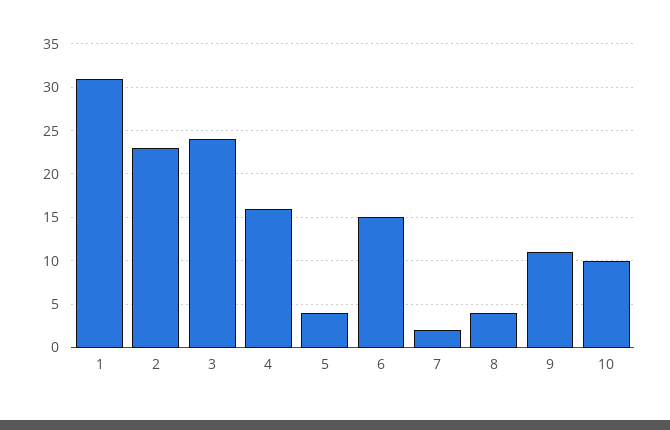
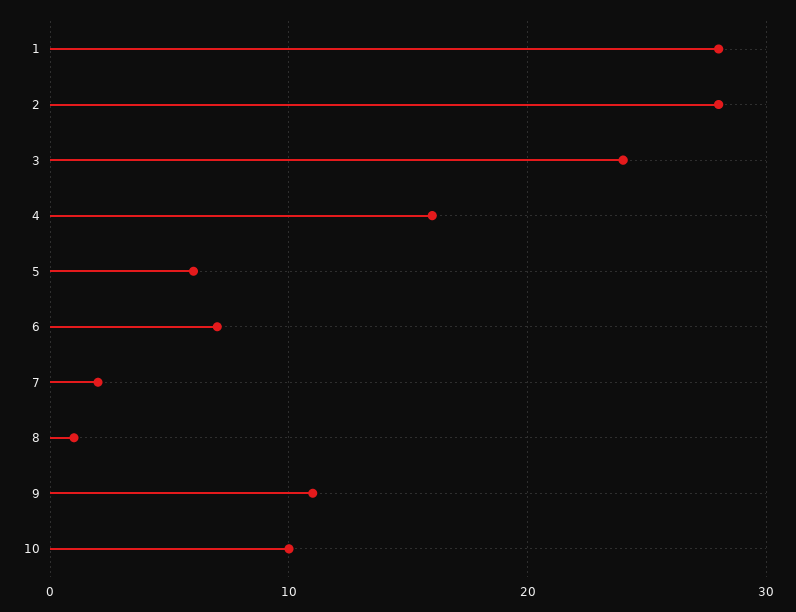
  {
-   "1": 31,
+   "1": 28,
-   "2": 23,
+   "2": 28,
    "3": 24,
    "4": 16,
-   "5": 4,
+   "5": 6,
-   "6": 15,
+   "6": 7,
    "7": 2,
-   "8": 4,
+   "8": 1,
    "9": 11,
    "10": 10
  }

